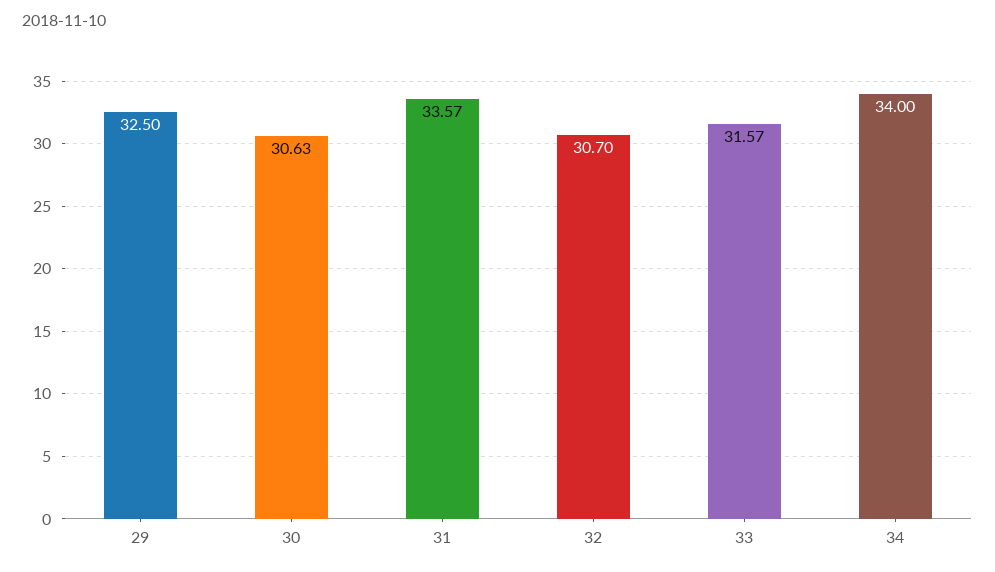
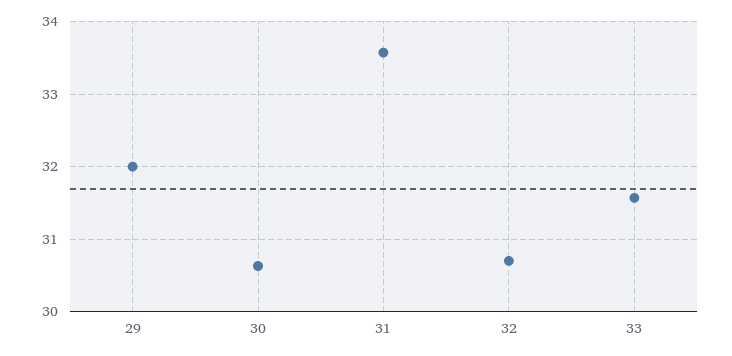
  {
-   "29": 32.5,
+   "29": 32,
    "30": 30.63,
    "31": 33.57,
    "32": 30.7,
-   "33": 31.57,
+   "33": 31.57
-   "34": 34
  }

